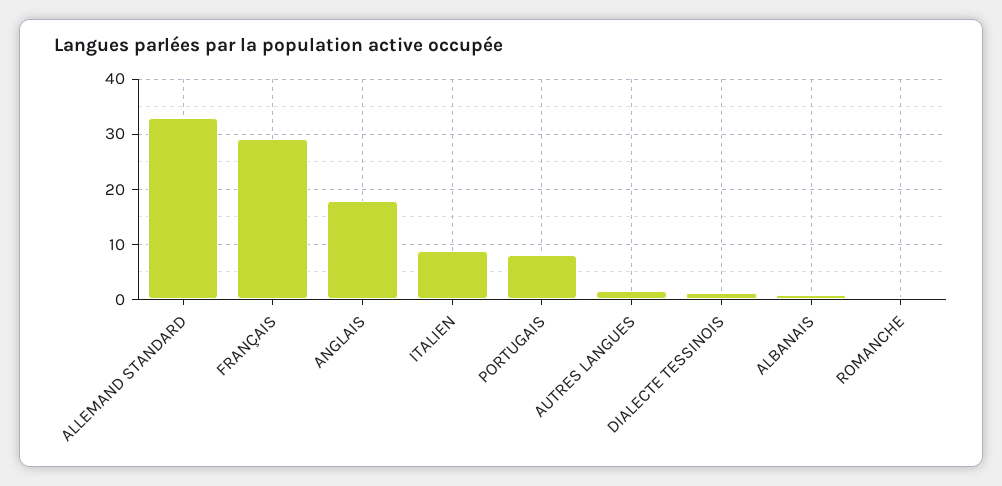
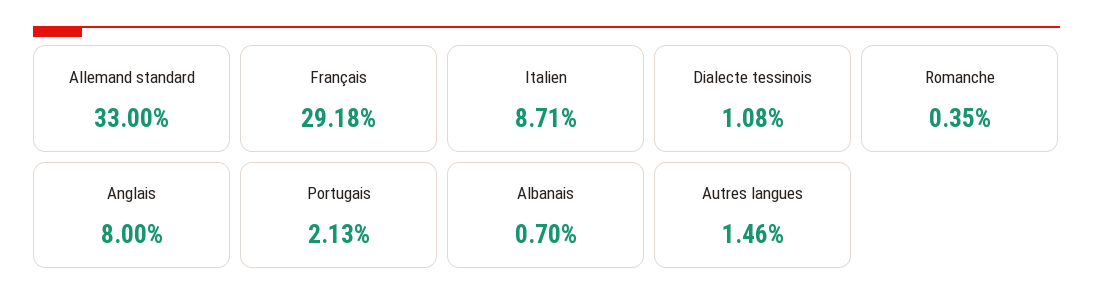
  {
    "ALLEMAND STANDARD": 33,
    "FRANÇAIS": 29.18,
-   "ANGLAIS": 18,
+   "ANGLAIS": 8,
    "ITALIEN": 8.71,
-   "PORTUGAIS": 8,
+   "PORTUGAIS": 2.13,
    "AUTRES LANGUES": 1.46,
    "DIALECTE TESSINOIS": 1.08,
    "ALBANAIS": 0.7,
    "ROMANCHE": 0.35
  }

